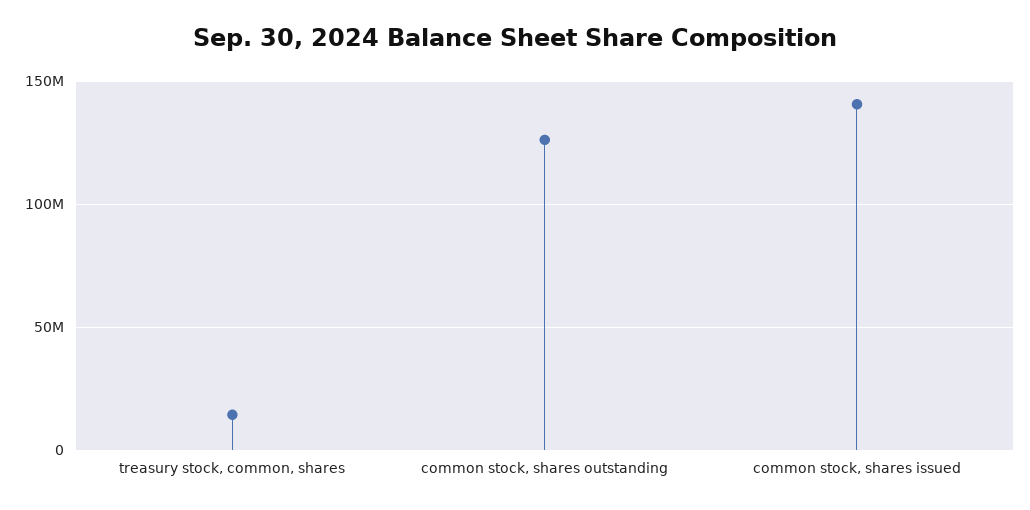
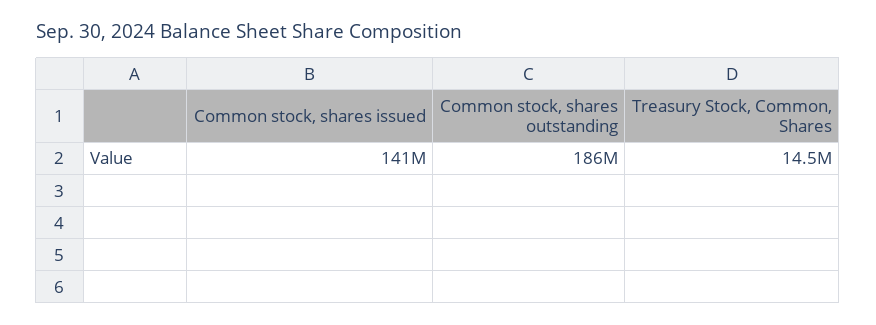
  {
    "treasury stock, common, shares": 14500000,
-   "common stock, shares outstanding": 125000000,
+   "common stock, shares outstanding": 186000000,
    "common stock, shares issued": 141000000
  }

